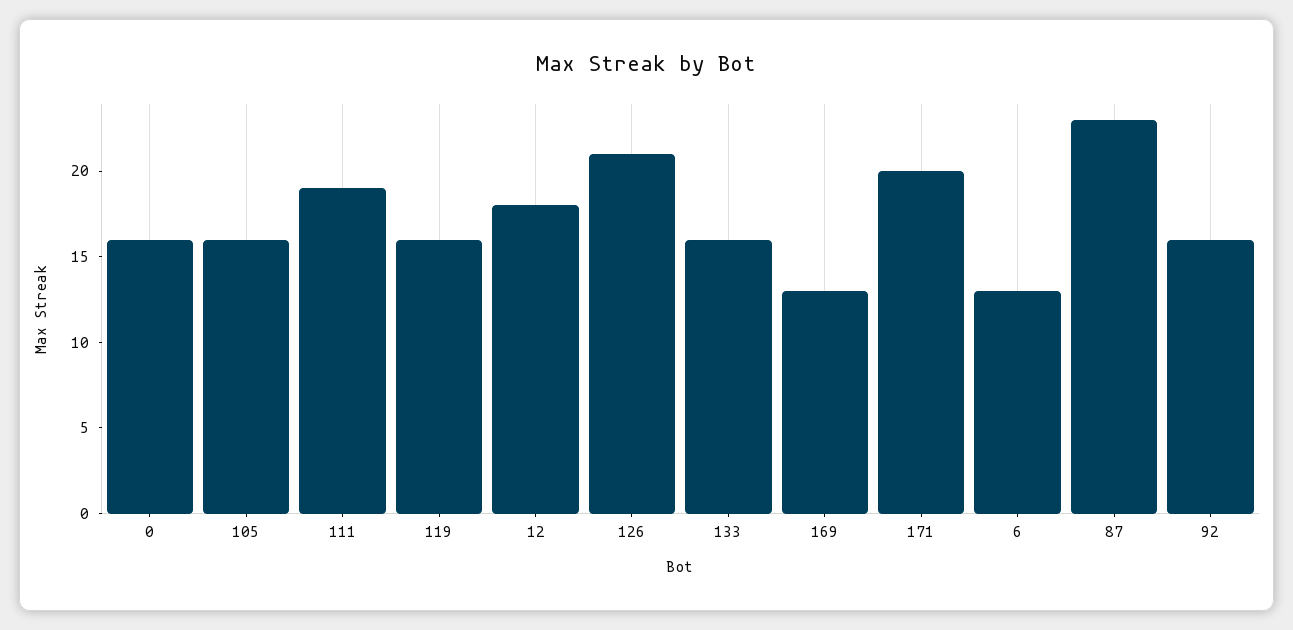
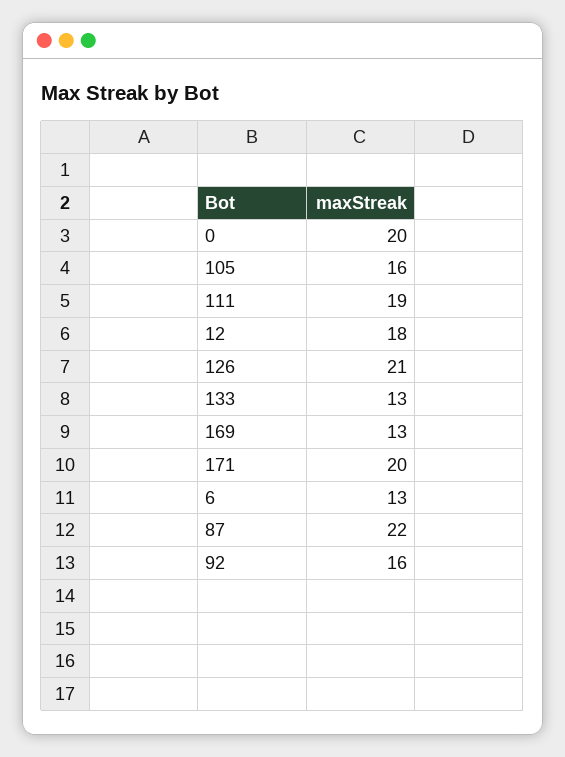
  {
-   "0": 16,
+   "0": 20,
    "105": 16,
    "111": 19,
-   "119": 16,
    "12": 18,
    "126": 21,
-   "133": 16,
+   "133": 13,
    "169": 13,
    "171": 20,
    "6": 13,
-   "87": 23,
+   "87": 22,
    "92": 16
  }

